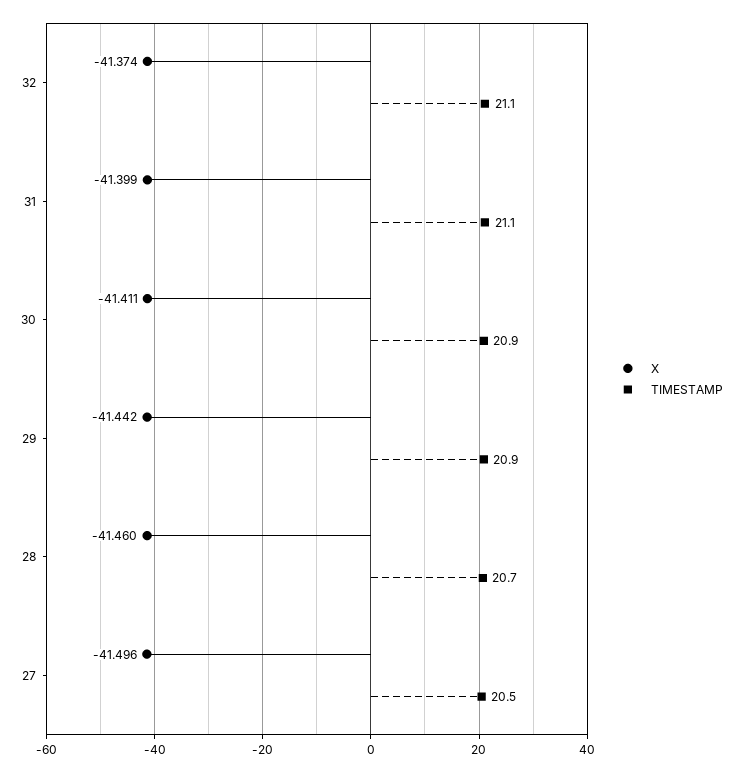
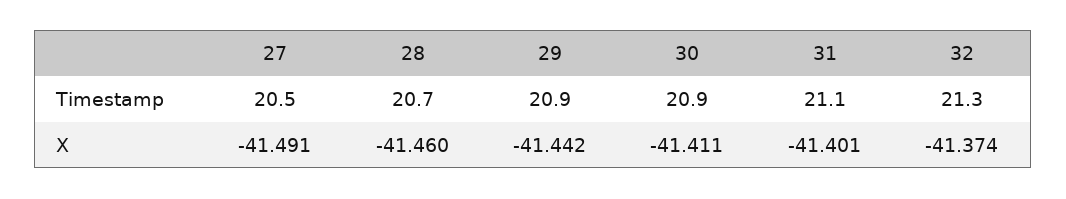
  {
    "X": {
      "32": -41.374,
-     "31": -41.399,
+     "31": -41.401,
      "30": -41.411,
      "29": -41.442,
      "28": -41.46,
-     "27": -41.496
+     "27": -41.491
    },
    "TIMESTAMP": {
-     "32": 21.1,
+     "32": 21.3,
      "31": 21.1,
      "30": 20.9,
      "29": 20.9,
      "28": 20.7,
      "27": 20.5
    }
  }

